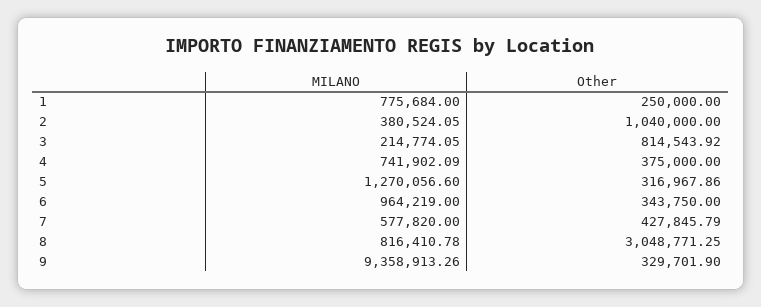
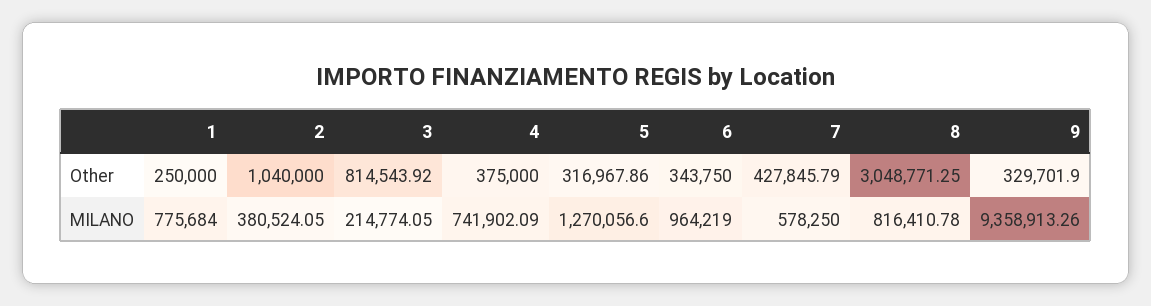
  {
    "MILANO": {
      "1": 775684,
      "2": 380524.05,
      "3": 214774.05,
      "4": 741902.09,
      "5": 1270056.6,
      "6": 964219,
-     "7": 577820,
+     "7": 578250,
      "8": 816410.78,
      "9": 9358913.26
    },
    "Other": {
      "1": 250000,
      "2": 1040000,
      "3": 814543.92,
      "4": 375000,
      "5": 316967.86,
      "6": 343750,
      "7": 427845.79,
      "8": 3048771.25,
      "9": 329701.9
    }
  }

